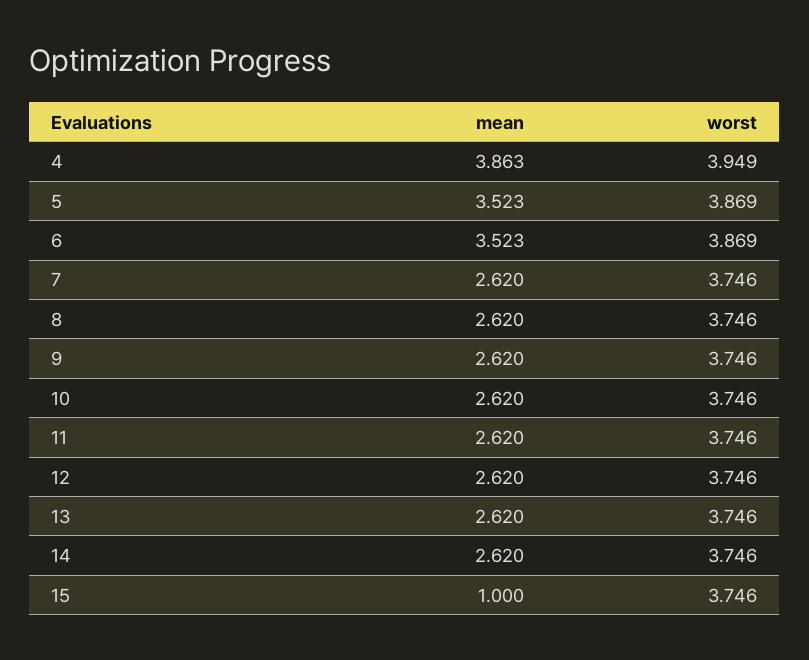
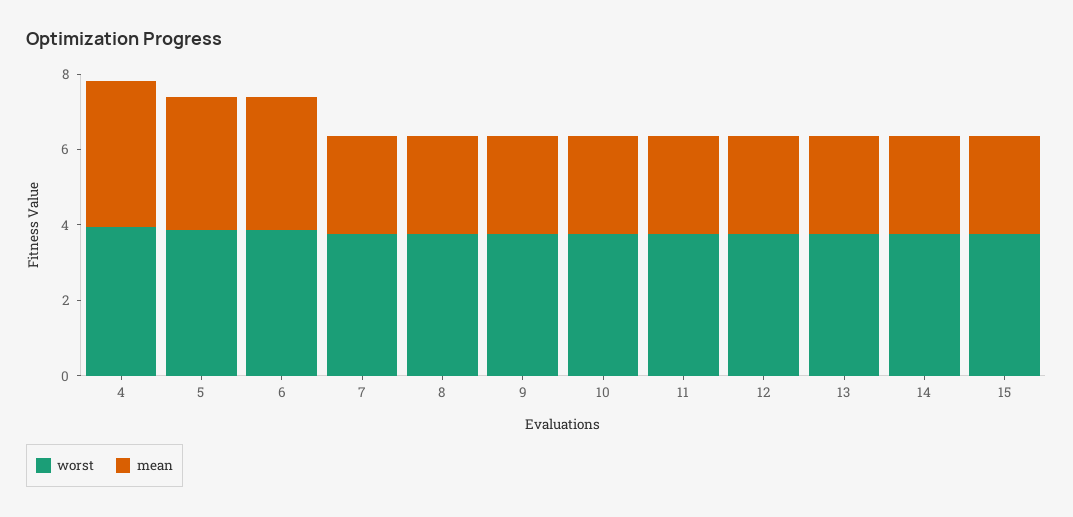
  {
    "mean": {
      "4": 3.863,
      "5": 3.523,
      "6": 3.523,
      "7": 2.62,
      "8": 2.62,
      "9": 2.62,
      "10": 2.62,
      "11": 2.62,
      "12": 2.62,
      "13": 2.62,
      "14": 2.62,
-     "15": 1
+     "15": 2.5
    },
    "worst": {
      "4": 3.949,
      "5": 3.869,
      "6": 3.869,
      "7": 3.746,
      "8": 3.746,
      "9": 3.746,
      "10": 3.746,
      "11": 3.746,
      "12": 3.746,
      "13": 3.746,
      "14": 3.746,
      "15": 3.746
    }
  }

